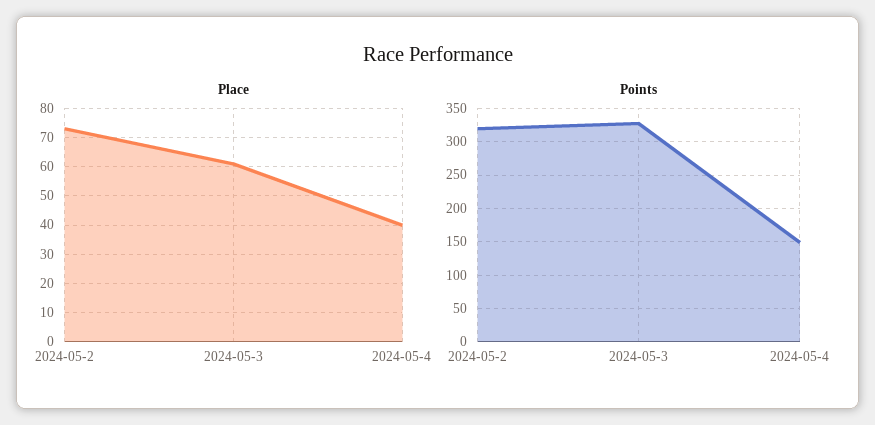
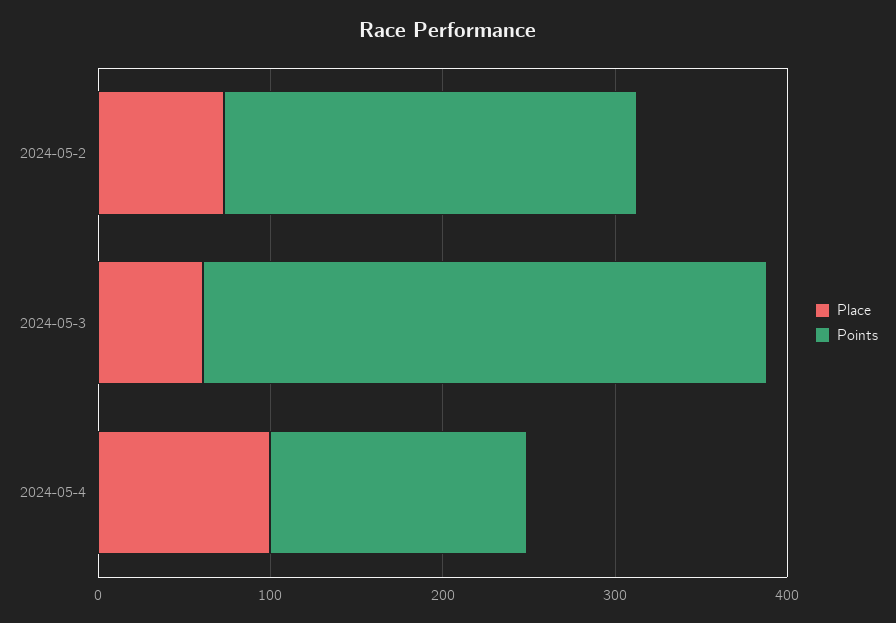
  {
    "Place": {
      "2024-05-2": 75,
      "2024-05-3": 60,
-     "2024-05-4": 40
+     "2024-05-4": 100
    },
    "Points": {
-     "2024-05-2": 320,
+     "2024-05-2": 240,
      "2024-05-3": 330,
      "2024-05-4": 150
    }
  }

